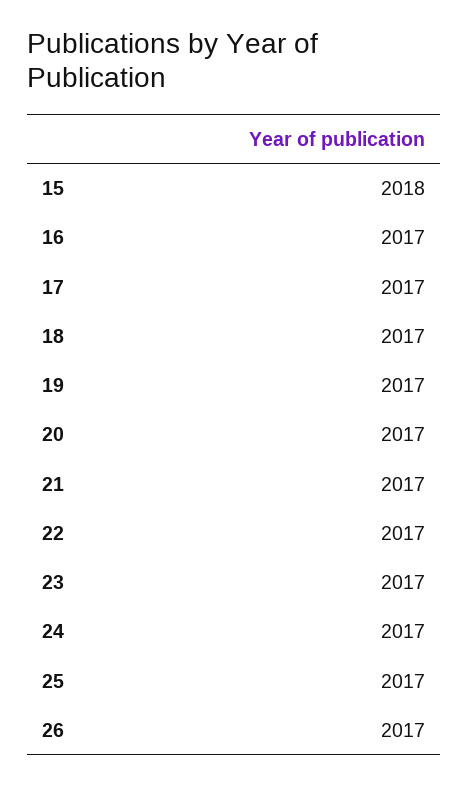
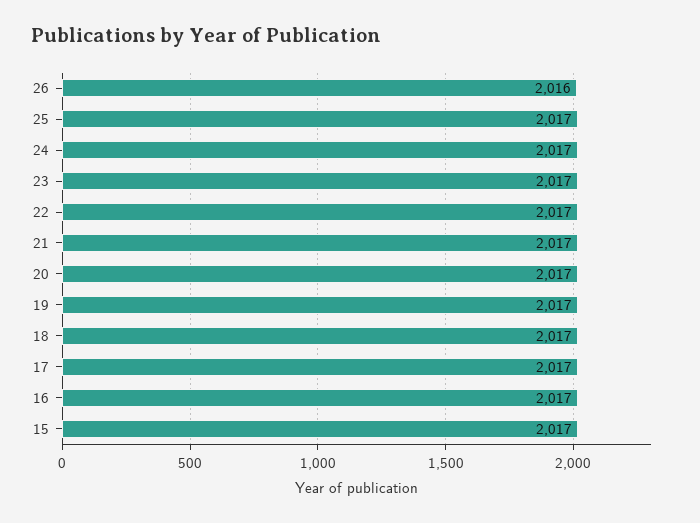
  {
-   "15": 2018,
+   "15": 2017,
    "16": 2017,
    "17": 2017,
    "18": 2017,
    "19": 2017,
    "20": 2017,
    "21": 2017,
    "22": 2017,
    "23": 2017,
    "24": 2017,
    "25": 2017,
-   "26": 2017
+   "26": 2016
  }

